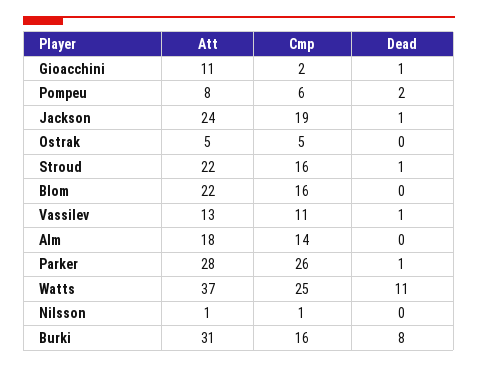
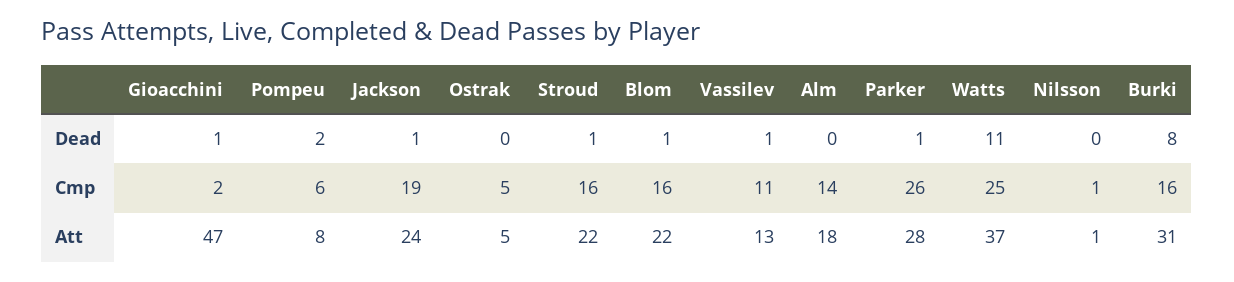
  {
    "Att": {
-     "Gioacchini": 11,
+     "Gioacchini": 47,
      "Pompeu": 8,
      "Jackson": 24,
      "Ostrak": 5,
      "Stroud": 22,
      "Blom": 22,
      "Vassilev": 13,
      "Alm": 18,
      "Parker": 28,
      "Watts": 37,
      "Nilsson": 1,
      "Burki": 31
    },
    "Cmp": {
      "Gioacchini": 2,
      "Pompeu": 6,
      "Jackson": 19,
      "Ostrak": 5,
      "Stroud": 16,
      "Blom": 16,
      "Vassilev": 11,
      "Alm": 14,
      "Parker": 26,
      "Watts": 25,
      "Nilsson": 1,
      "Burki": 16
    },
    "Dead": {
      "Gioacchini": 1,
      "Pompeu": 2,
      "Jackson": 1,
      "Ostrak": 0,
      "Stroud": 1,
-     "Blom": 0,
+     "Blom": 1,
      "Vassilev": 1,
      "Alm": 0,
      "Parker": 1,
      "Watts": 11,
      "Nilsson": 0,
      "Burki": 8
    }
  }

